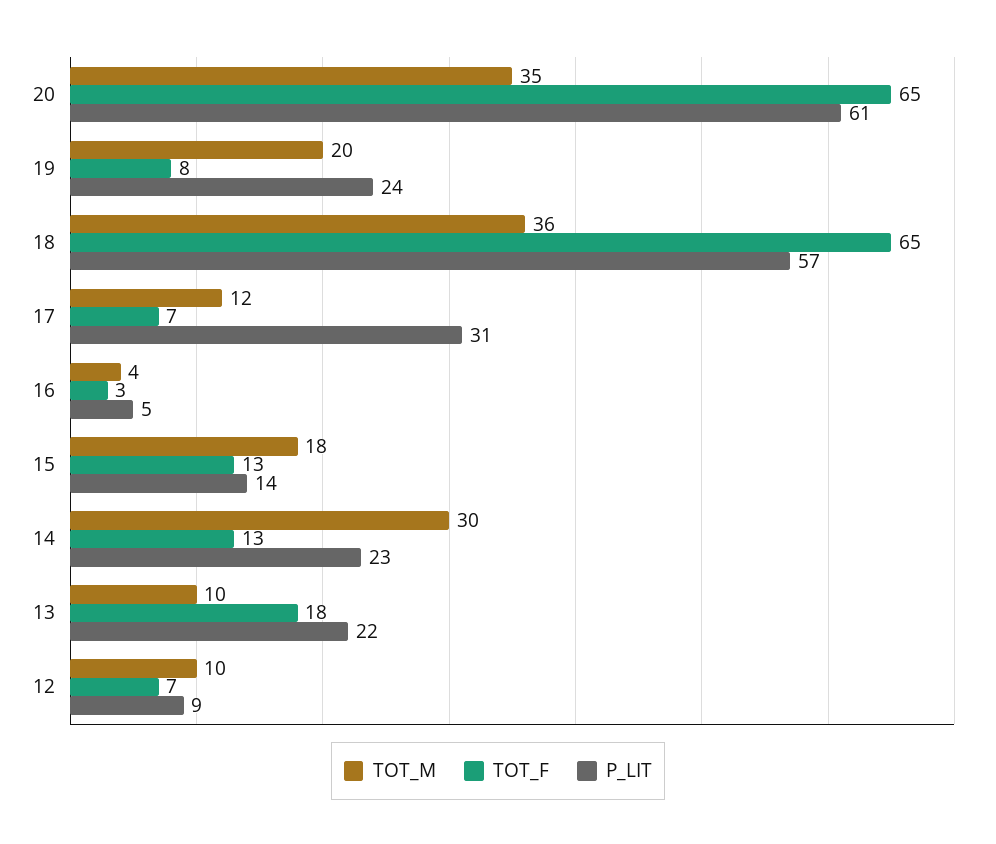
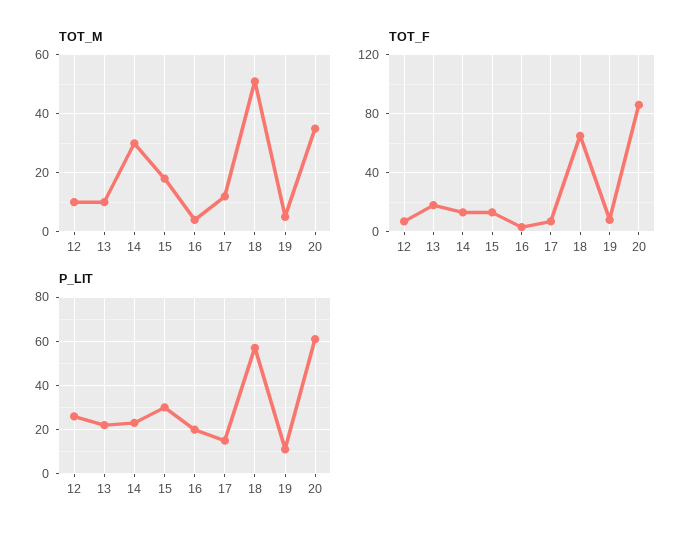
  {
    "TOT_M": {
      "20": 35,
-     "19": 20,
+     "19": 5,
-     "18": 36,
+     "18": 50,
      "17": 12,
      "16": 4,
      "15": 18,
      "14": 30,
      "13": 10,
      "12": 10
    },
    "TOT_F": {
-     "20": 65,
+     "20": 85,
      "19": 8,
      "18": 65,
      "17": 7,
      "16": 3,
      "15": 13,
      "14": 13,
      "13": 18,
      "12": 7
    },
    "P_LIT": {
      "20": 61,
-     "19": 24,
+     "19": 10,
      "18": 57,
-     "17": 31,
+     "17": 15,
-     "16": 5,
+     "16": 20,
-     "15": 14,
+     "15": 30,
      "14": 23,
      "13": 22,
-     "12": 9
+     "12": 25
    }
  }

